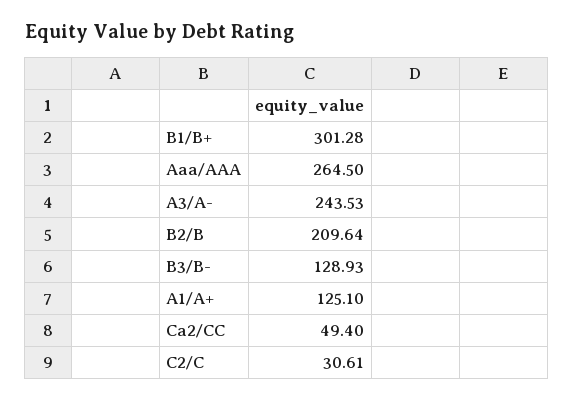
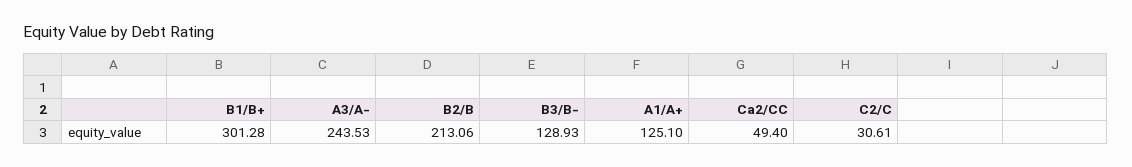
  {
    "B1/B+": 301.28,
-   "Aaa/AAA": 264.5,
    "A3/A-": 243.53,
-   "B2/B": 209.64,
+   "B2/B": 213.06,
    "B3/B-": 128.93,
    "A1/A+": 125.1,
    "Ca2/CC": 49.4,
    "C2/C": 30.61
  }

